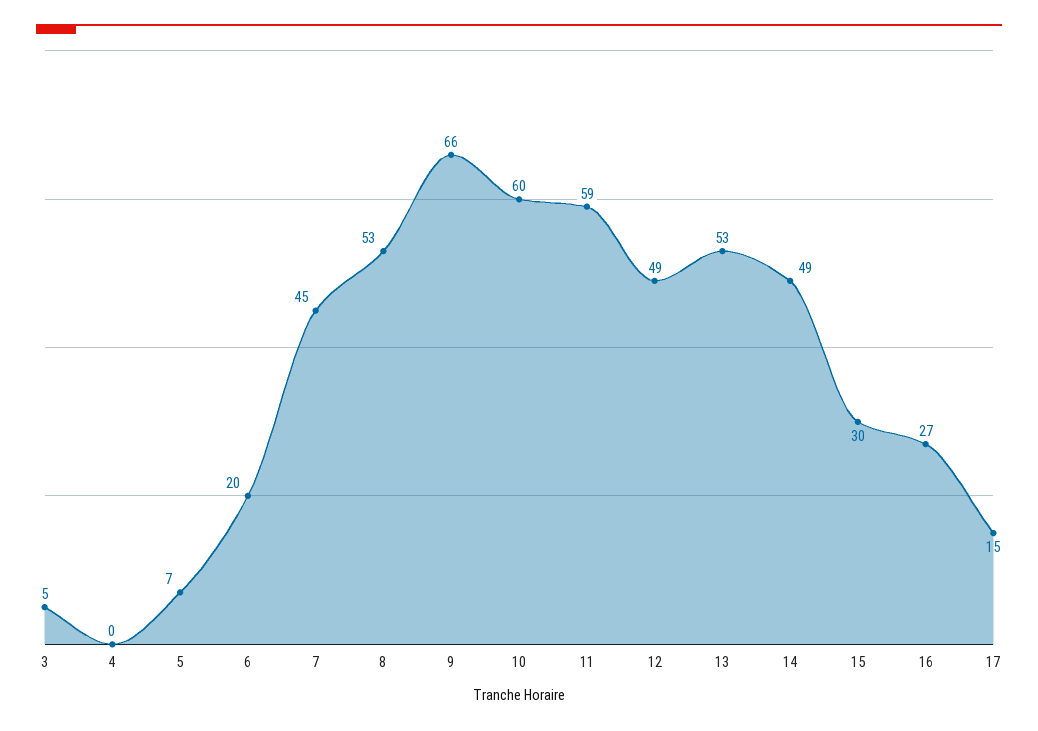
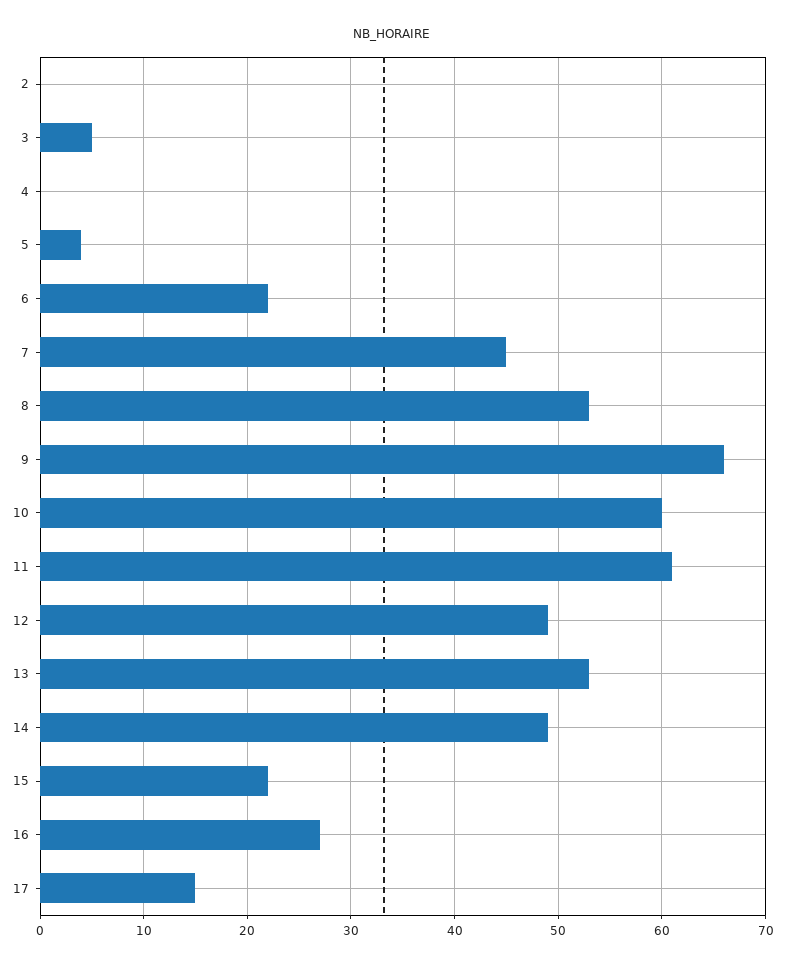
  {
    "3": 5,
    "4": 0,
-   "5": 7,
+   "5": 4,
-   "6": 20,
+   "6": 22,
    "7": 45,
    "8": 53,
    "9": 66,
    "10": 60,
-   "11": 59,
+   "11": 61,
    "12": 49,
    "13": 53,
    "14": 49,
-   "15": 30,
+   "15": 22,
    "16": 27,
-   "17": 15
+   "17": 15,
+   "2": 0
  }

